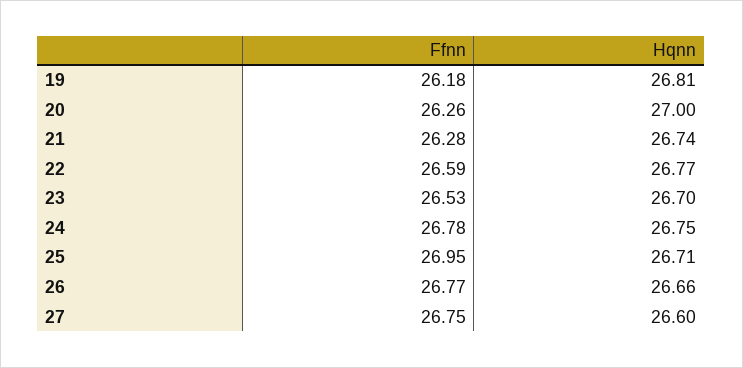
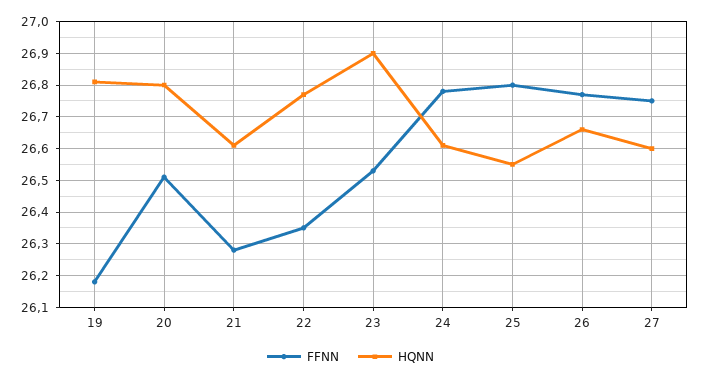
  {
    "Ffnn": {
      "19": 26.18,
-     "20": 26.26,
+     "20": 26.5,
      "21": 26.28,
-     "22": 26.59,
+     "22": 26.35,
      "23": 26.53,
      "24": 26.78,
-     "25": 26.95,
+     "25": 26.8,
      "26": 26.77,
      "27": 26.75
    },
    "Hqnn": {
      "19": 26.81,
-     "20": 27,
+     "20": 26.8,
-     "21": 26.74,
+     "21": 26.6,
      "22": 26.77,
-     "23": 26.7,
+     "23": 26.9,
-     "24": 26.75,
+     "24": 26.6,
-     "25": 26.71,
+     "25": 26.55,
      "26": 26.66,
      "27": 26.6
    }
  }

